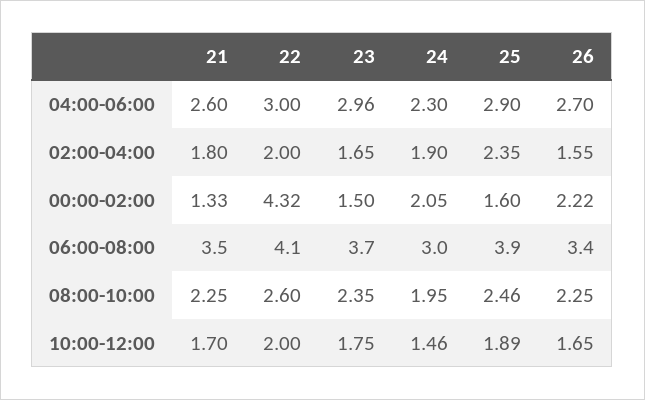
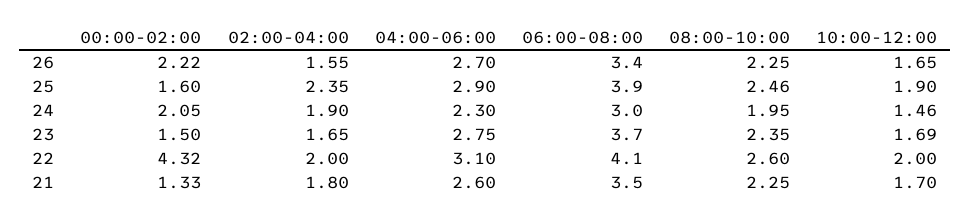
  {
    "21": {
      "04:00-06:00": 2.6,
      "02:00-04:00": 1.8,
      "00:00-02:00": 1.33,
      "06:00-08:00": 3.5,
      "08:00-10:00": 2.25,
      "10:00-12:00": 1.7
    },
    "22": {
-     "04:00-06:00": 3,
+     "04:00-06:00": 3.1,
      "02:00-04:00": 2,
      "00:00-02:00": 4.32,
      "06:00-08:00": 4.1,
      "08:00-10:00": 2.6,
      "10:00-12:00": 2
    },
    "23": {
-     "04:00-06:00": 2.96,
+     "04:00-06:00": 2.75,
      "02:00-04:00": 1.65,
      "00:00-02:00": 1.5,
      "06:00-08:00": 3.7,
      "08:00-10:00": 2.35,
-     "10:00-12:00": 1.75
+     "10:00-12:00": 1.69
    },
    "24": {
      "04:00-06:00": 2.3,
      "02:00-04:00": 1.9,
      "00:00-02:00": 2.05,
      "06:00-08:00": 3,
      "08:00-10:00": 1.95,
      "10:00-12:00": 1.46
    },
    "25": {
      "04:00-06:00": 2.9,
      "02:00-04:00": 2.35,
      "00:00-02:00": 1.6,
      "06:00-08:00": 3.9,
      "08:00-10:00": 2.46,
-     "10:00-12:00": 1.89
+     "10:00-12:00": 1.9
    },
    "26": {
      "04:00-06:00": 2.7,
      "02:00-04:00": 1.55,
      "00:00-02:00": 2.22,
      "06:00-08:00": 3.4,
      "08:00-10:00": 2.25,
      "10:00-12:00": 1.65
    }
  }

